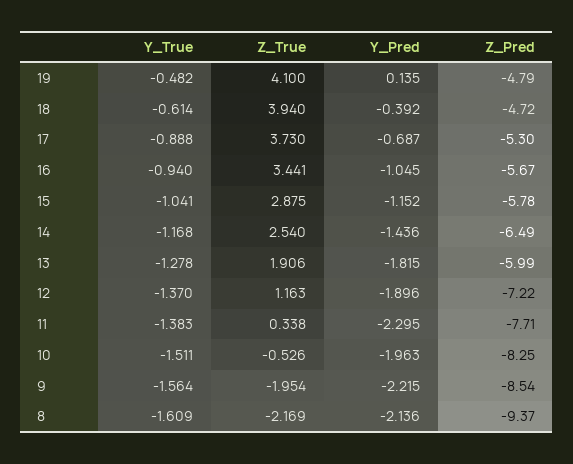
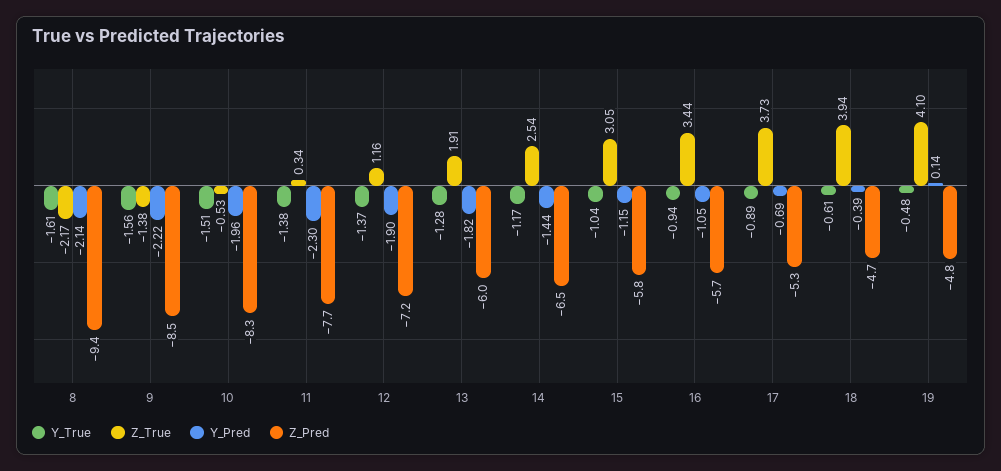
  {
    "Y_True": {
      "19": -0.482,
      "18": -0.614,
      "17": -0.888,
      "16": -0.94,
      "15": -1.041,
      "14": -1.168,
      "13": -1.278,
      "12": -1.37,
      "11": -1.383,
      "10": -1.511,
      "9": -1.564,
      "8": -1.609
    },
    "Z_True": {
      "19": 4.1,
      "18": 3.94,
      "17": 3.73,
      "16": 3.441,
-     "15": 2.875,
+     "15": 3.05,
      "14": 2.54,
      "13": 1.906,
      "12": 1.163,
      "11": 0.338,
      "10": -0.526,
-     "9": -1.954,
+     "9": -1.38,
      "8": -2.169
    },
    "Y_Pred": {
      "19": 0.135,
      "18": -0.392,
      "17": -0.687,
      "16": -1.045,
      "15": -1.152,
      "14": -1.436,
      "13": -1.815,
      "12": -1.896,
      "11": -2.295,
      "10": -1.963,
      "9": -2.215,
      "8": -2.136
    },
    "Z_Pred": {
      "19": -4.79,
      "18": -4.72,
      "17": -5.3,
      "16": -5.67,
      "15": -5.78,
      "14": -6.49,
      "13": -5.99,
      "12": -7.22,
      "11": -7.71,
      "10": -8.25,
      "9": -8.54,
      "8": -9.37
    }
  }

